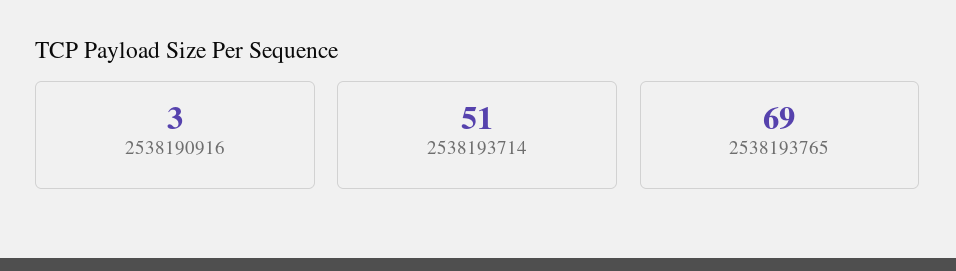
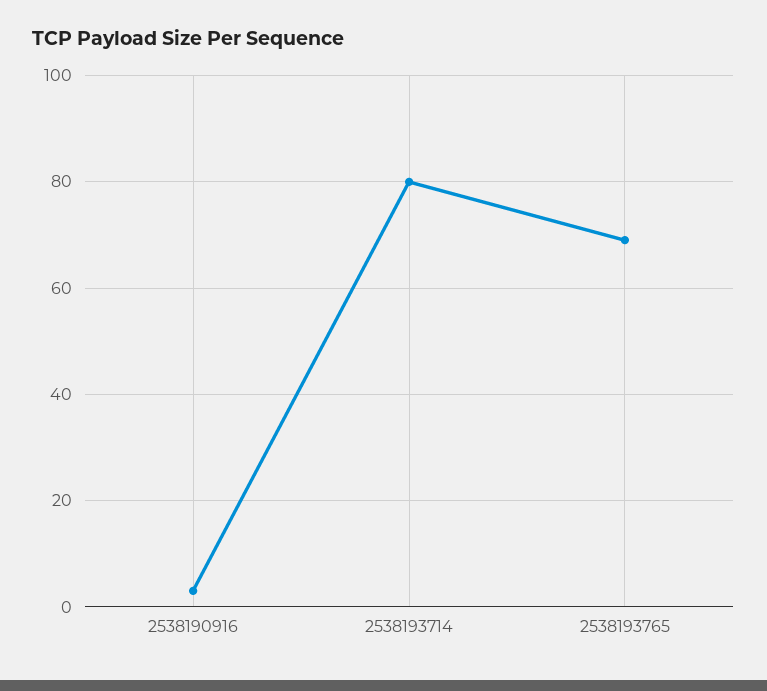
  {
    "2538190916": 3,
-   "2538193714": 51,
+   "2538193714": 80,
    "2538193765": 69
  }

